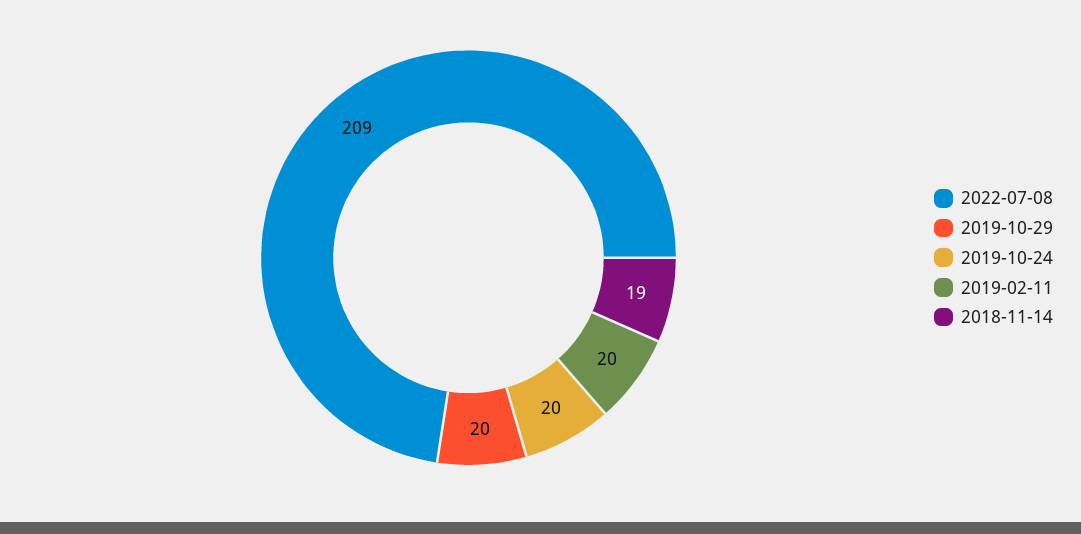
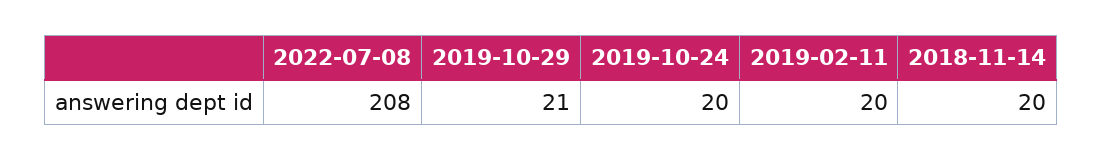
  {
-   "2022-07-08": 209,
+   "2022-07-08": 208,
-   "2019-10-29": 20,
+   "2019-10-29": 21,
    "2019-10-24": 20,
    "2019-02-11": 20,
-   "2018-11-14": 19
+   "2018-11-14": 20
  }

